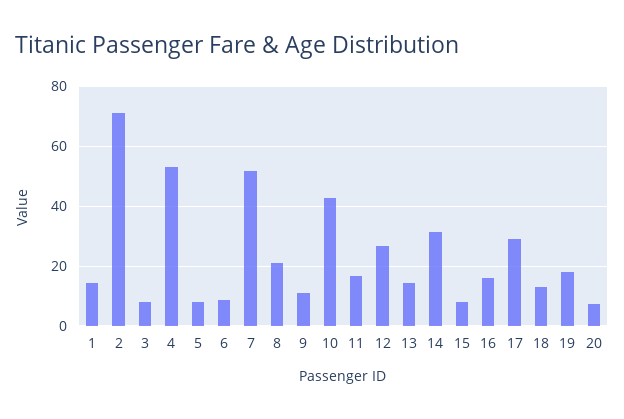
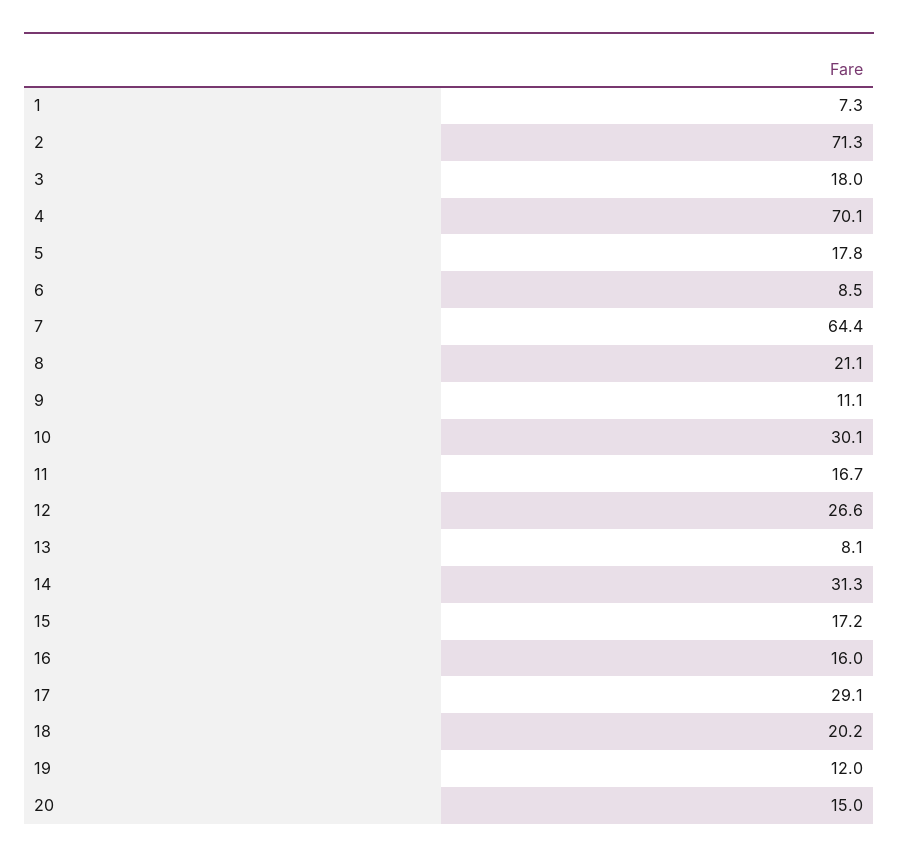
  {
-   "1": 15,
+   "1": 7.3,
    "2": 71.3,
-   "3": 7.5,
+   "3": 18,
-   "4": 52.5,
+   "4": 70.1,
-   "5": 7.5,
+   "5": 17.8,
    "6": 8.5,
-   "7": 52.5,
+   "7": 64.4,
    "8": 21.1,
    "9": 11.1,
-   "10": 42.5,
+   "10": 30.1,
    "11": 16.7,
    "12": 26.6,
-   "13": 15,
+   "13": 8.1,
    "14": 31.3,
-   "15": 7.5,
+   "15": 17.2,
    "16": 16,
    "17": 29.1,
-   "18": 12.5,
+   "18": 20.2,
-   "19": 17.5,
+   "19": 12,
-   "20": 7.5
+   "20": 15
  }

